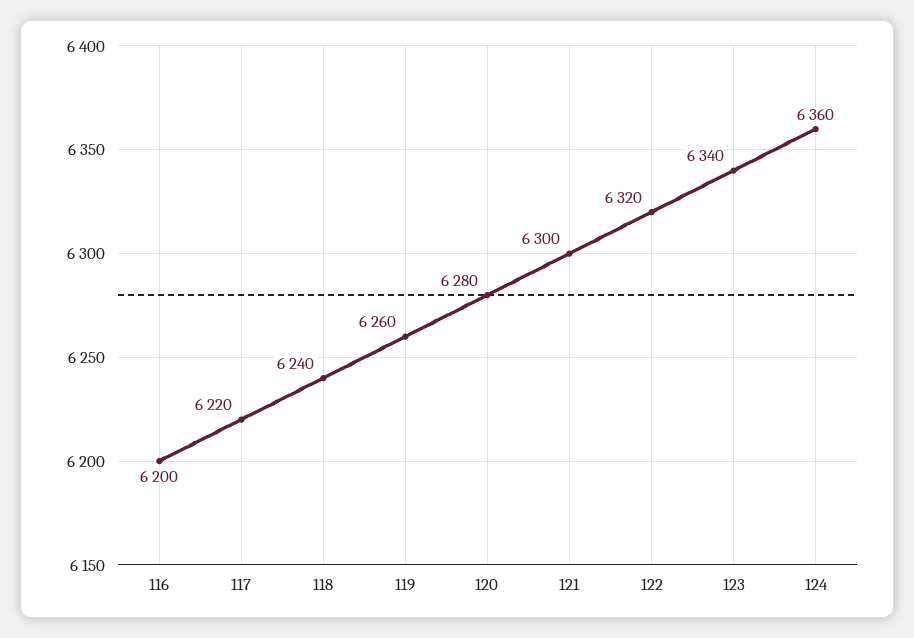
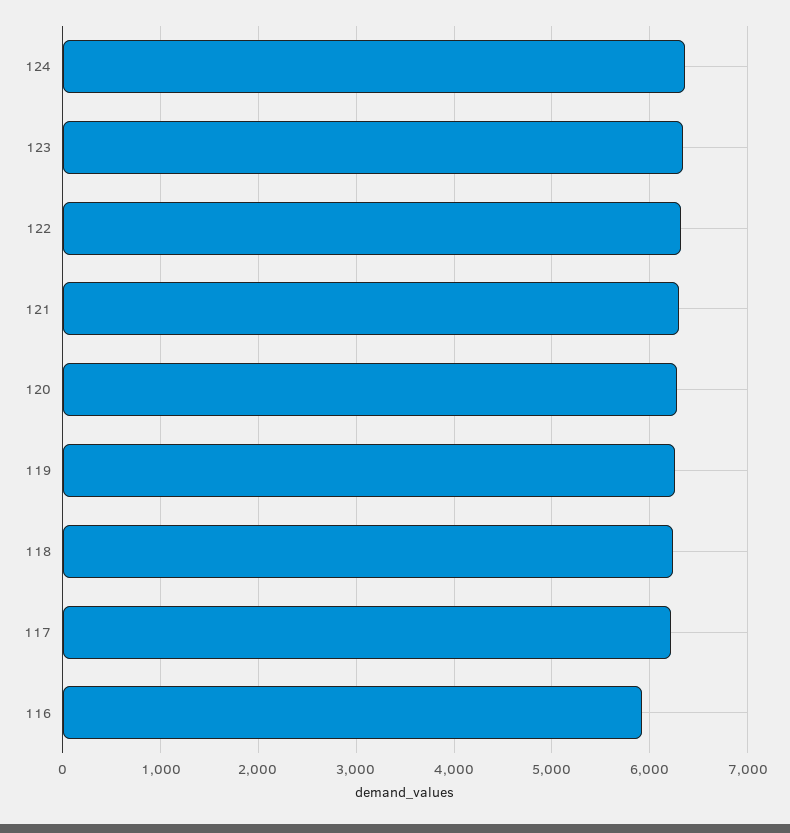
  {
-   "116": 6200,
+   "116": 5900,
    "117": 6220,
    "118": 6240,
    "119": 6260,
    "120": 6280,
    "121": 6300,
    "122": 6320,
    "123": 6340,
    "124": 6360
  }

